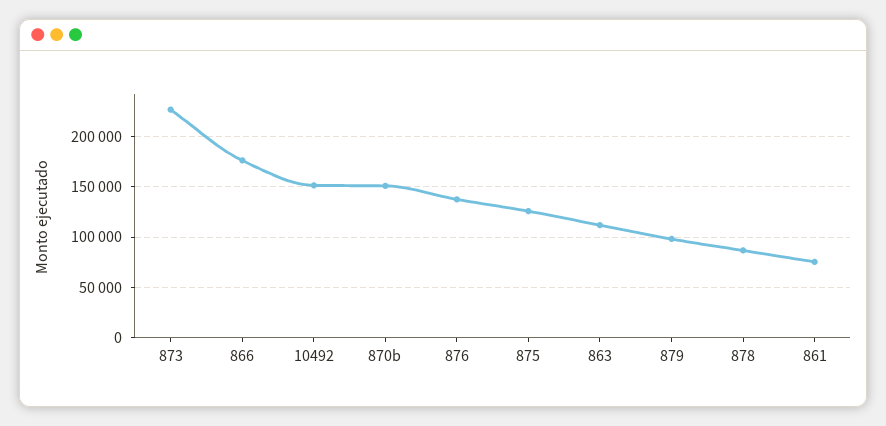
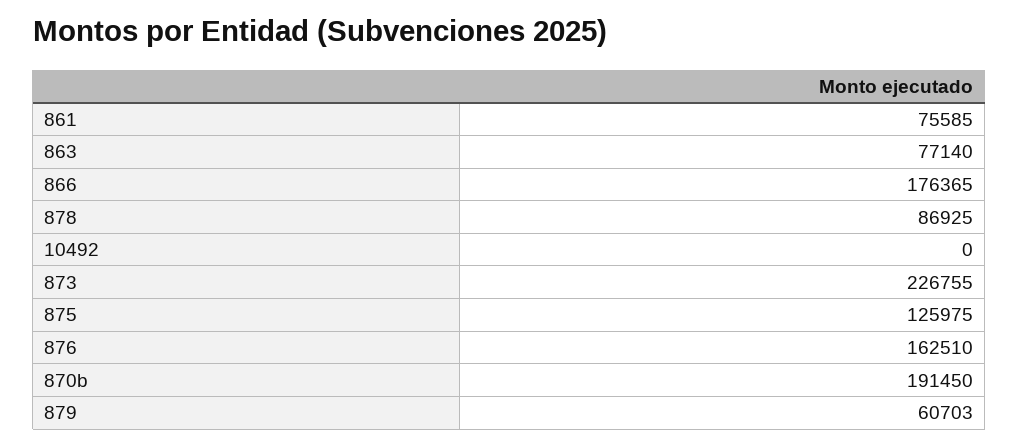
  {
    "873": 226755,
    "866": 176365,
-   "10492": 150000,
+   "10492": 0,
-   "870b": 150000,
+   "870b": 191450,
-   "876": 140000,
+   "876": 162510,
    "875": 125975,
-   "863": 110000,
+   "863": 77140,
-   "879": 100000,
+   "879": 60703,
    "878": 86925,
    "861": 75585
  }

